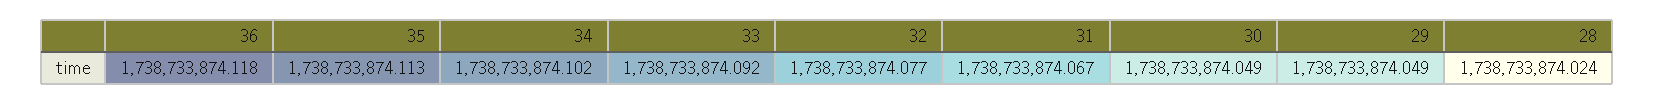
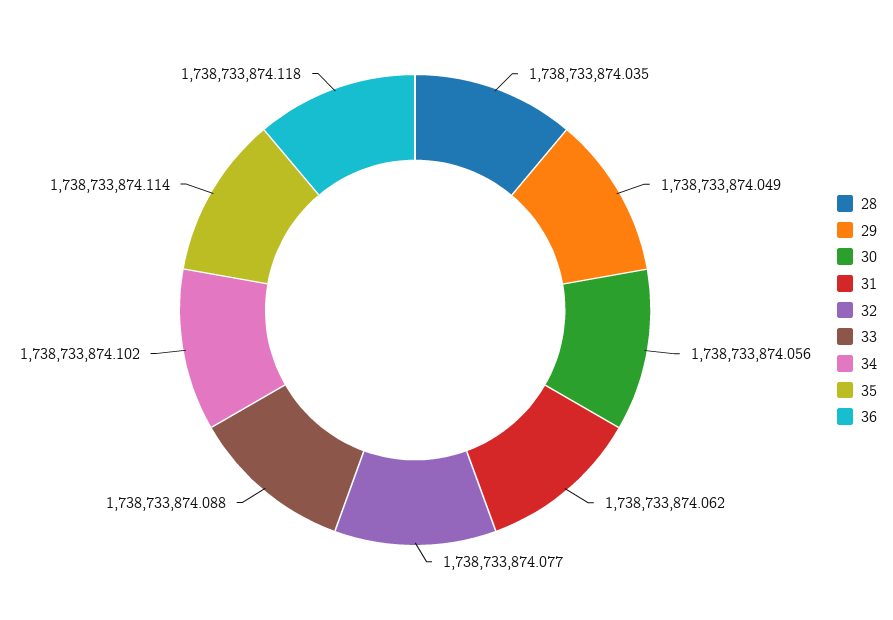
  {
    "36": 1738733874.118,
-   "35": 1738733874.113,
+   "35": 1738733874.114,
    "34": 1738733874.102,
-   "33": 1738733874.092,
+   "33": 1738733874.088,
    "32": 1738733874.077,
-   "31": 1738733874.067,
+   "31": 1738733874.062,
-   "30": 1738733874.049,
+   "30": 1738733874.056,
    "29": 1738733874.049,
-   "28": 1738733874.024
+   "28": 1738733874.035
  }

